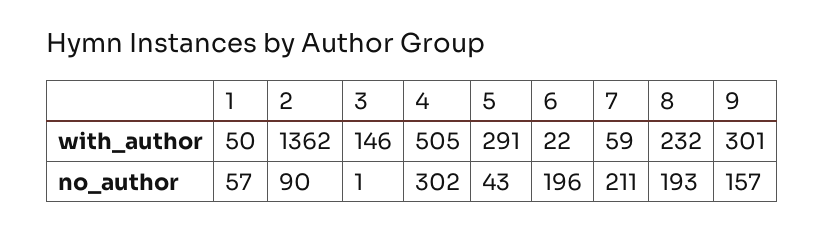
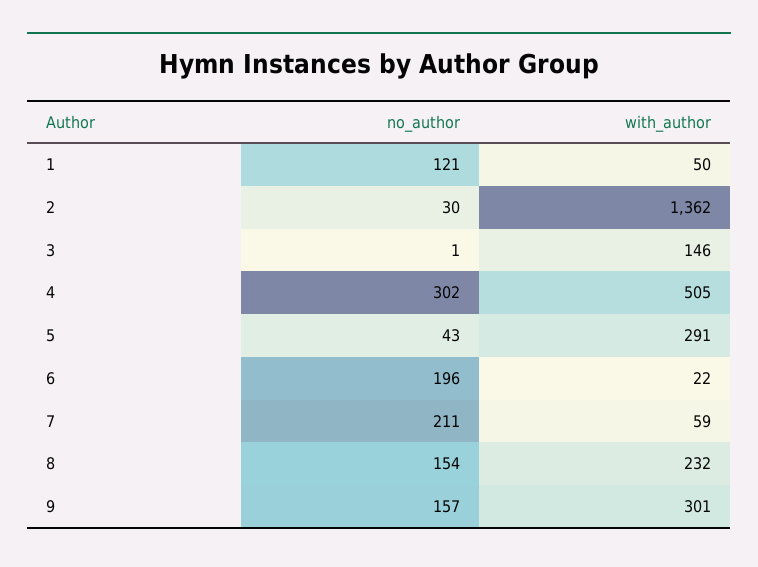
  {
    "1": {
      "with_author": 50,
-     "no_author": 57
+     "no_author": 121
    },
    "2": {
      "with_author": 1362,
-     "no_author": 90
+     "no_author": 30
    },
    "3": {
      "with_author": 146,
      "no_author": 1
    },
    "4": {
      "with_author": 505,
      "no_author": 302
    },
    "5": {
      "with_author": 291,
      "no_author": 43
    },
    "6": {
      "with_author": 22,
      "no_author": 196
    },
    "7": {
      "with_author": 59,
      "no_author": 211
    },
    "8": {
      "with_author": 232,
-     "no_author": 193
+     "no_author": 154
    },
    "9": {
      "with_author": 301,
      "no_author": 157
    }
  }

